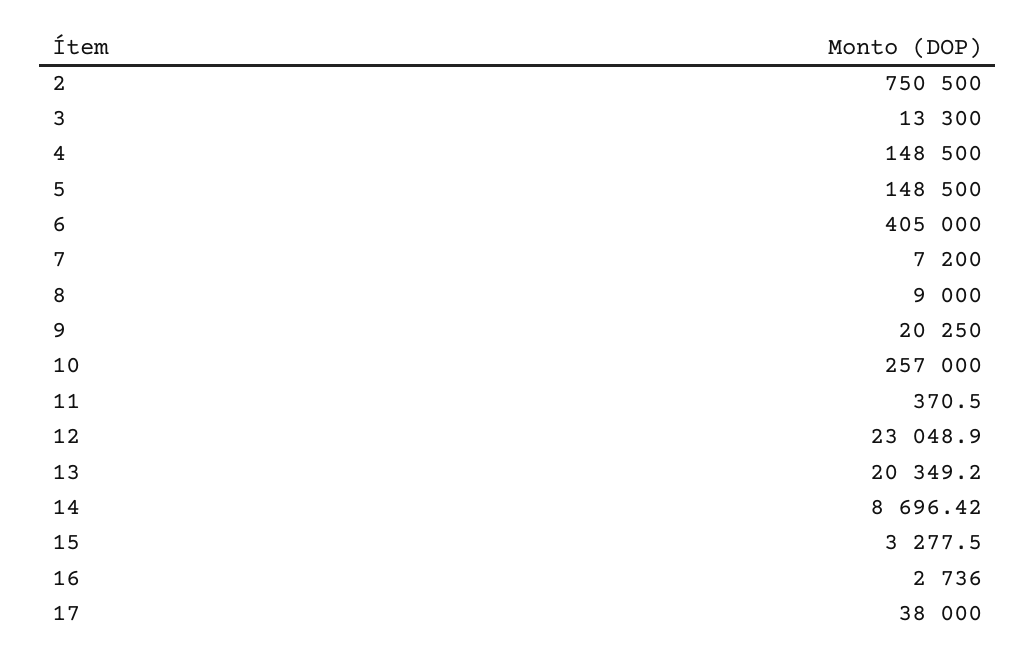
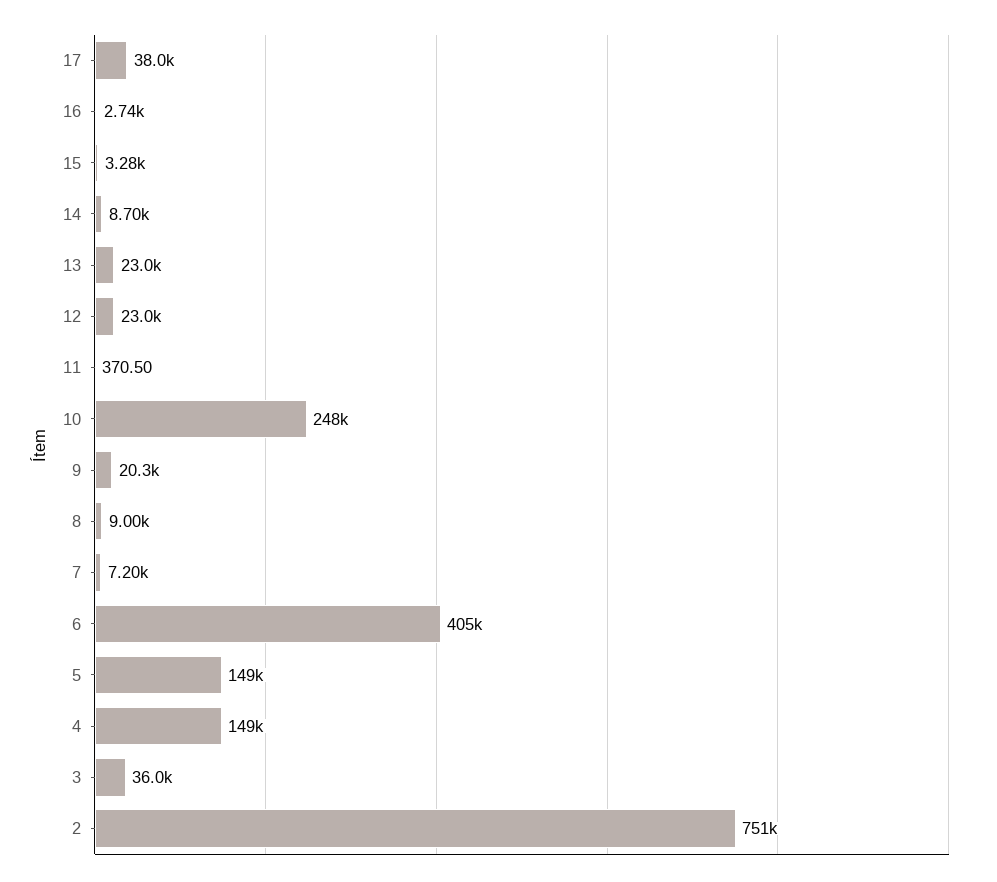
  {
    "2": 750500,
-   "3": 13300,
+   "3": 36000,
    "4": 148500,
    "5": 148500,
    "6": 405000,
    "7": 7200,
    "8": 9000,
    "9": 20250,
-   "10": 257000,
+   "10": 248000,
    "11": 370.5,
    "12": 23048.9,
-   "13": 20349.2,
+   "13": 23000,
    "14": 8696.42,
    "15": 3277.5,
    "16": 2736,
    "17": 38000
  }

